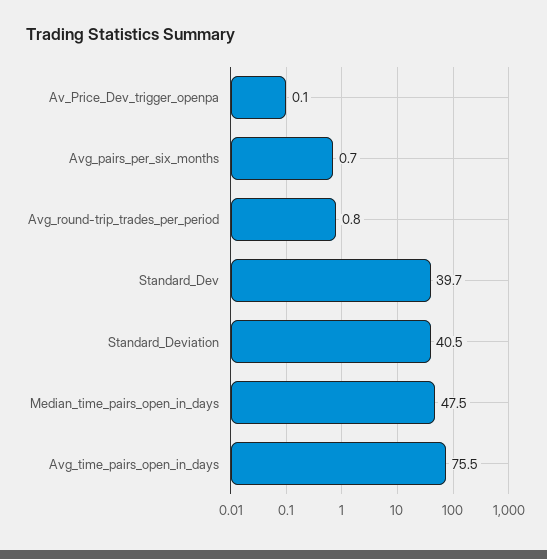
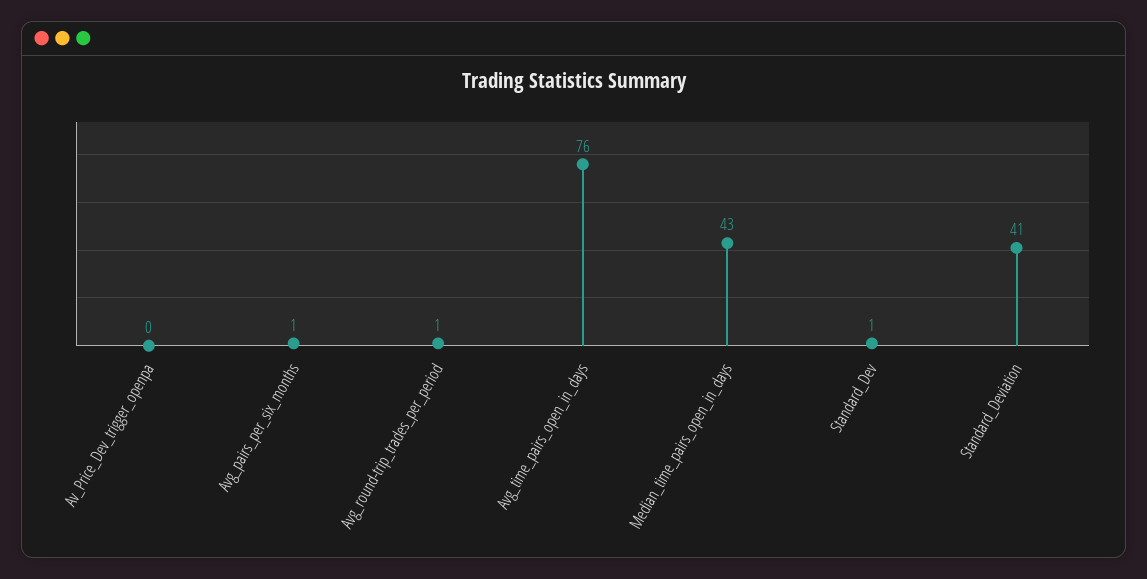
  {
    "Av_Price_Dev_trigger_openpa": 0.1,
    "Avg_pairs_per_six_months": 0.7,
    "Avg_round-trip_trades_per_period": 0.8,
-   "Standard_Dev": 39.7,
+   "Standard_Dev": 1,
    "Standard_Deviation": 40.5,
-   "Median_time_pairs_open_in_days": 47.5,
+   "Median_time_pairs_open_in_days": 43,
    "Avg_time_pairs_open_in_days": 75.5
  }

